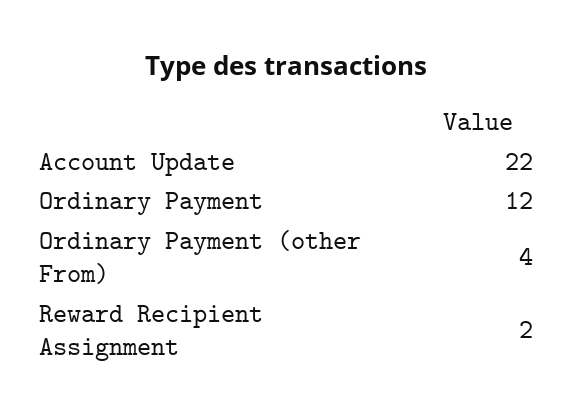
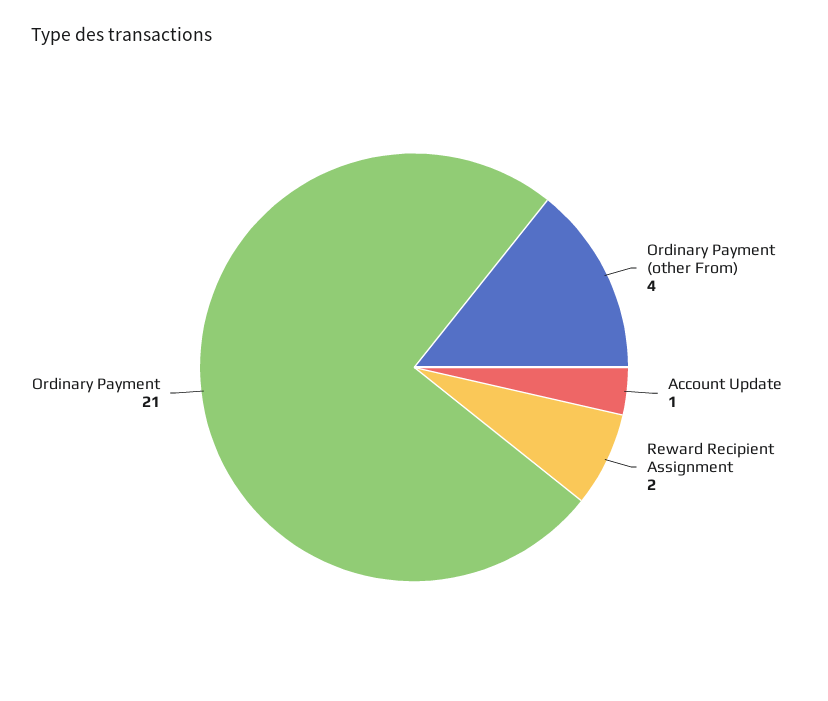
  {
-   "Account Update": 22,
+   "Account Update": 1,
-   "Ordinary Payment": 12,
+   "Ordinary Payment": 21,
    "Ordinary Payment (other From)": 4,
    "Reward Recipient Assignment": 2
  }

